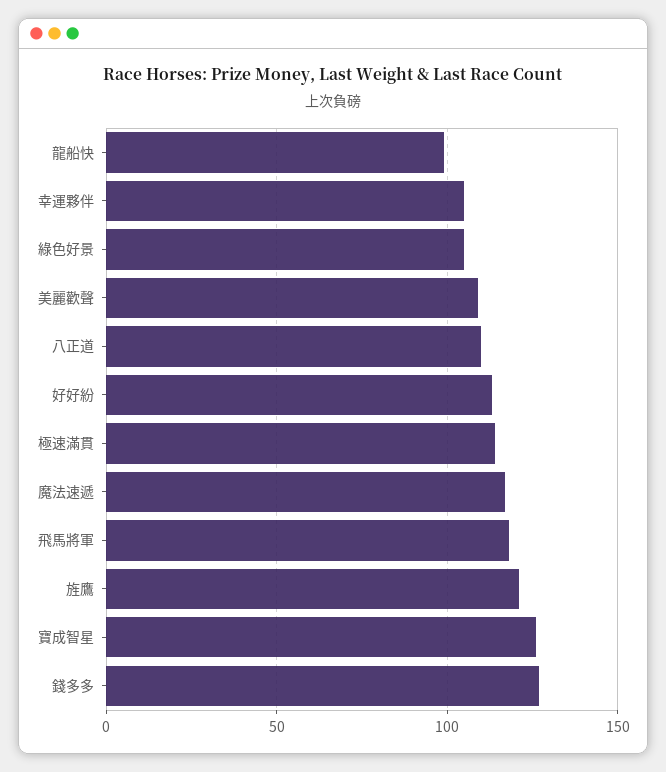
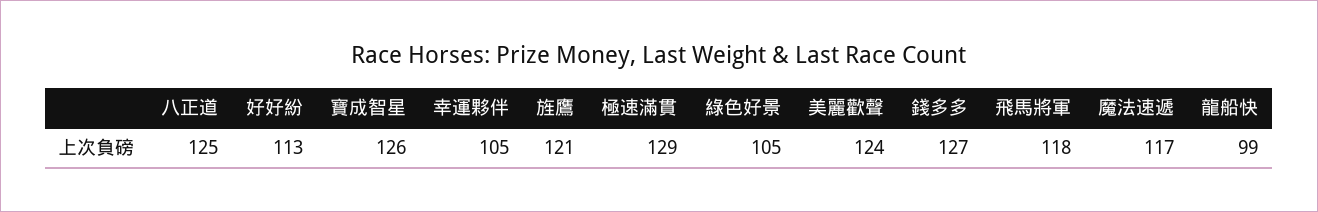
  {
    "龍船快": 99,
    "幸運夥伴": 105,
    "綠色好景": 105,
-   "美麗歡聲": 110,
+   "美麗歡聲": 124,
-   "八正道": 110,
+   "八正道": 125,
    "好好紛": 113,
-   "極速滿貫": 115,
+   "極速滿貫": 129,
    "魔法速遞": 117,
    "飛馬將軍": 118,
    "旌鷹": 121,
    "寶成智星": 126,
    "錢多多": 127
  }

